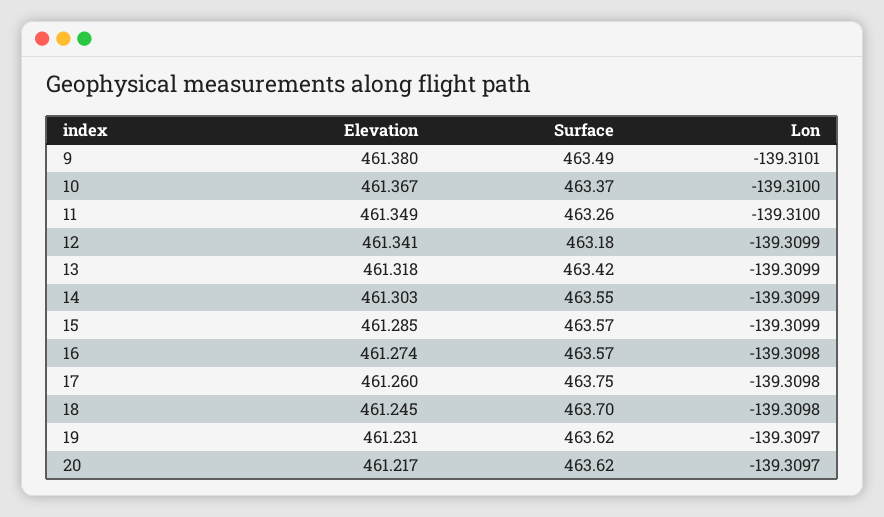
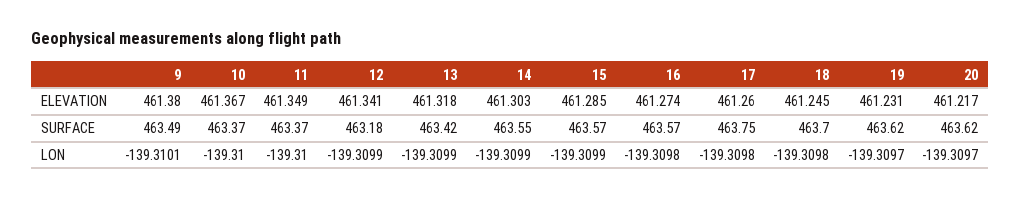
  {
    "Elevation": {
      "9": 461.38,
      "10": 461.367,
      "11": 461.349,
      "12": 461.341,
      "13": 461.318,
      "14": 461.303,
      "15": 461.285,
      "16": 461.274,
      "17": 461.26,
      "18": 461.245,
      "19": 461.231,
      "20": 461.217
    },
    "Surface": {
      "9": 463.49,
      "10": 463.37,
-     "11": 463.26,
+     "11": 463.37,
      "12": 463.18,
      "13": 463.42,
      "14": 463.55,
      "15": 463.57,
      "16": 463.57,
      "17": 463.75,
      "18": 463.7,
      "19": 463.62,
      "20": 463.62
    },
    "Lon": {
      "9": -139.3101,
      "10": -139.31,
      "11": -139.31,
      "12": -139.3099,
      "13": -139.3099,
      "14": -139.3099,
      "15": -139.3099,
      "16": -139.3098,
      "17": -139.3098,
      "18": -139.3098,
      "19": -139.3097,
      "20": -139.3097
    }
  }

